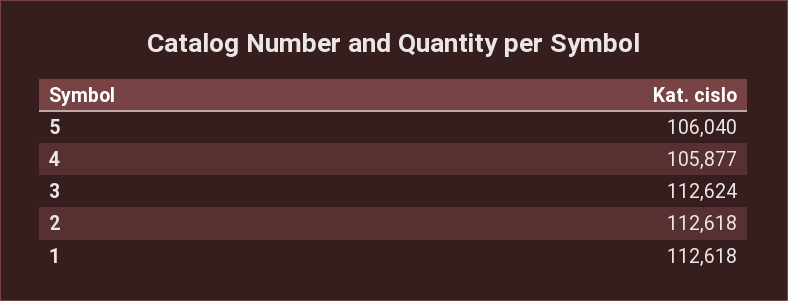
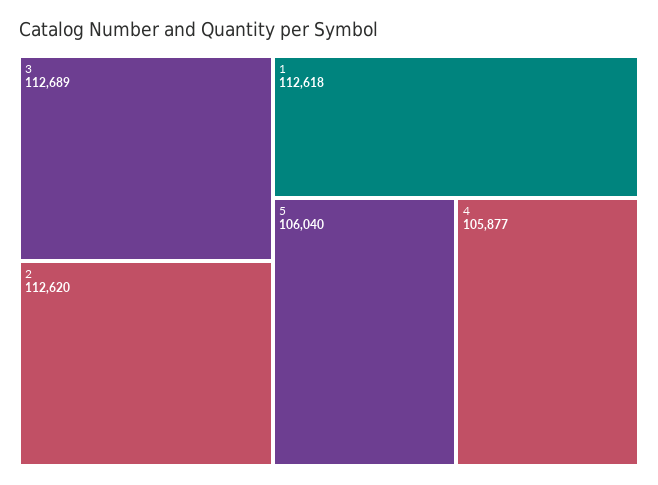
  {
    "5": 106040,
    "4": 105877,
-   "3": 112624,
+   "3": 112689,
-   "2": 112618,
+   "2": 112620,
    "1": 112618
  }

